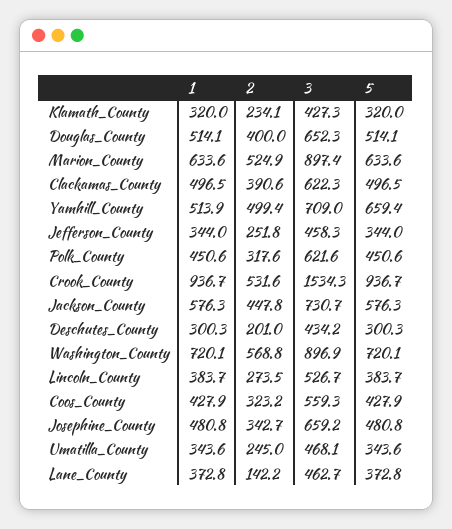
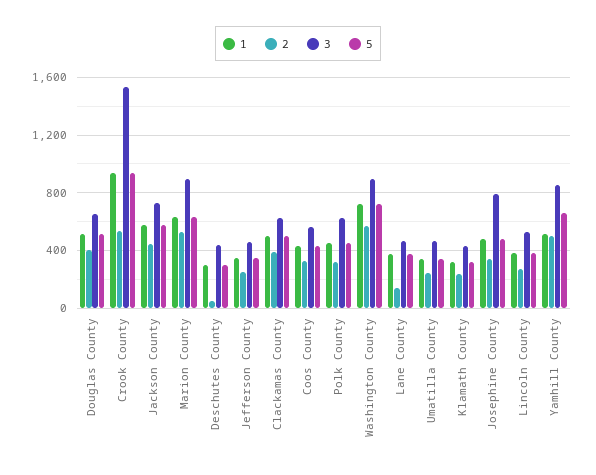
  {
    "1": {
      "Klamath_County": 320,
      "Douglas_County": 514.1,
      "Marion_County": 633.6,
      "Clackamas_County": 496.5,
      "Yamhill_County": 513.9,
      "Jefferson_County": 344,
      "Polk_County": 450.6,
      "Crook_County": 936.7,
      "Jackson_County": 576.3,
      "Deschutes_County": 300.3,
      "Washington_County": 720.1,
      "Lincoln_County": 383.7,
      "Coos_County": 427.9,
      "Josephine_County": 480.8,
      "Umatilla_County": 343.6,
      "Lane_County": 372.8
    },
    "2": {
      "Klamath_County": 234.1,
      "Douglas_County": 400,
      "Marion_County": 524.9,
      "Clackamas_County": 390.6,
      "Yamhill_County": 499.4,
      "Jefferson_County": 251.8,
      "Polk_County": 317.6,
      "Crook_County": 531.6,
      "Jackson_County": 447.8,
-     "Deschutes_County": 201,
+     "Deschutes_County": 50,
      "Washington_County": 568.8,
      "Lincoln_County": 273.5,
      "Coos_County": 323.2,
      "Josephine_County": 342.7,
      "Umatilla_County": 245,
      "Lane_County": 142.2
    },
    "3": {
      "Klamath_County": 427.3,
      "Douglas_County": 652.3,
      "Marion_County": 897.4,
      "Clackamas_County": 622.3,
-     "Yamhill_County": 709,
+     "Yamhill_County": 850,
      "Jefferson_County": 458.3,
      "Polk_County": 621.6,
      "Crook_County": 1534.3,
      "Jackson_County": 730.7,
      "Deschutes_County": 434.2,
      "Washington_County": 896.9,
      "Lincoln_County": 526.7,
      "Coos_County": 559.3,
-     "Josephine_County": 659.2,
+     "Josephine_County": 800,
      "Umatilla_County": 468.1,
      "Lane_County": 462.7
    },
    "5": {
      "Klamath_County": 320,
      "Douglas_County": 514.1,
      "Marion_County": 633.6,
      "Clackamas_County": 496.5,
      "Yamhill_County": 659.4,
      "Jefferson_County": 344,
      "Polk_County": 450.6,
      "Crook_County": 936.7,
      "Jackson_County": 576.3,
      "Deschutes_County": 300.3,
      "Washington_County": 720.1,
      "Lincoln_County": 383.7,
      "Coos_County": 427.9,
      "Josephine_County": 480.8,
      "Umatilla_County": 343.6,
      "Lane_County": 372.8
    }
  }

